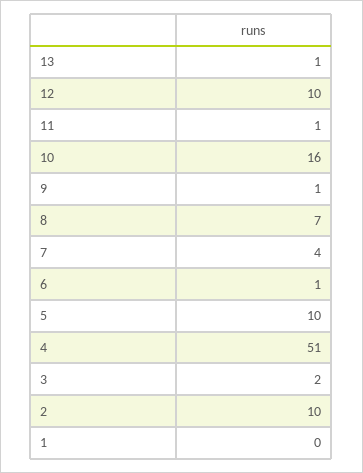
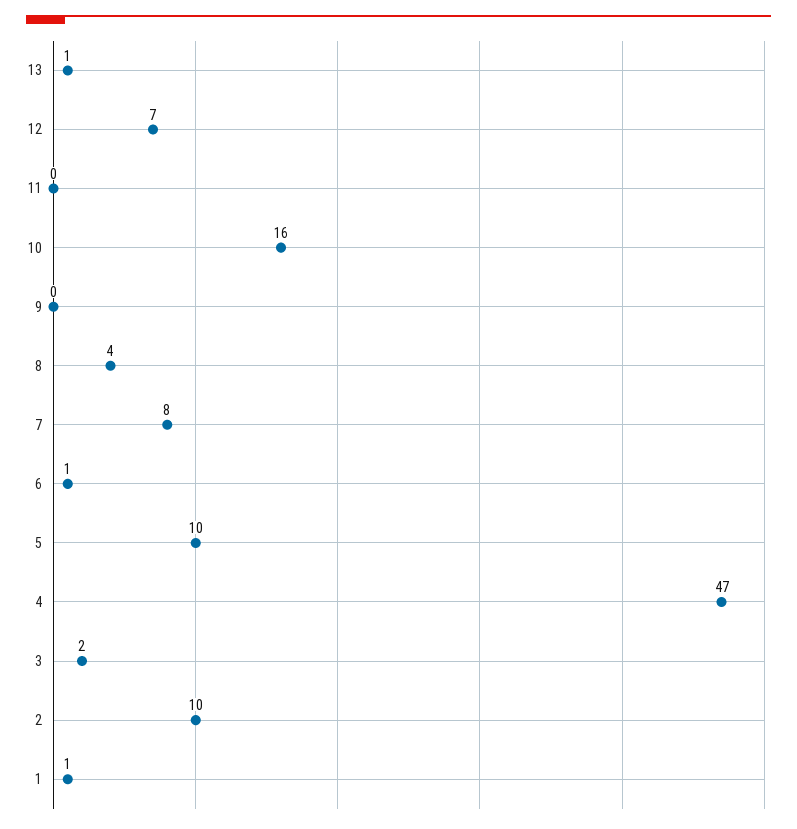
  {
    "13": 1,
-   "12": 10,
+   "12": 7,
-   "11": 1,
+   "11": 0,
    "10": 16,
-   "9": 1,
+   "9": 0,
-   "8": 7,
+   "8": 4,
-   "7": 4,
+   "7": 8,
    "6": 1,
    "5": 10,
-   "4": 51,
+   "4": 47,
    "3": 2,
    "2": 10,
-   "1": 0
+   "1": 1
  }

